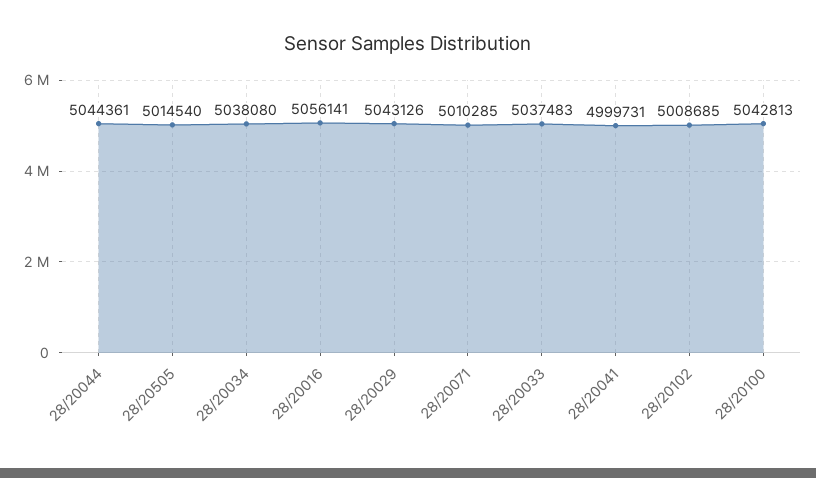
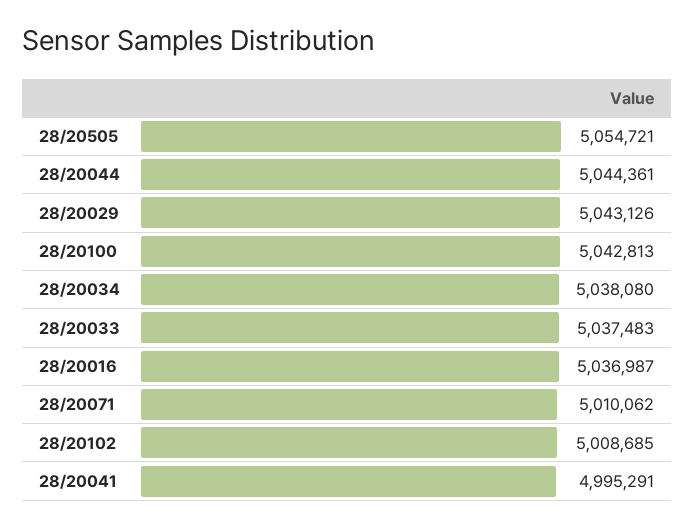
  {
    "28/20044": 5044361,
-   "28/20505": 5014540,
+   "28/20505": 5054721,
    "28/20034": 5038080,
-   "28/20016": 5056141,
+   "28/20016": 5036987,
    "28/20029": 5043126,
-   "28/20071": 5010285,
+   "28/20071": 5010062,
    "28/20033": 5037483,
-   "28/20041": 4999731,
+   "28/20041": 4995291,
    "28/20102": 5008685,
    "28/20100": 5042813
  }

